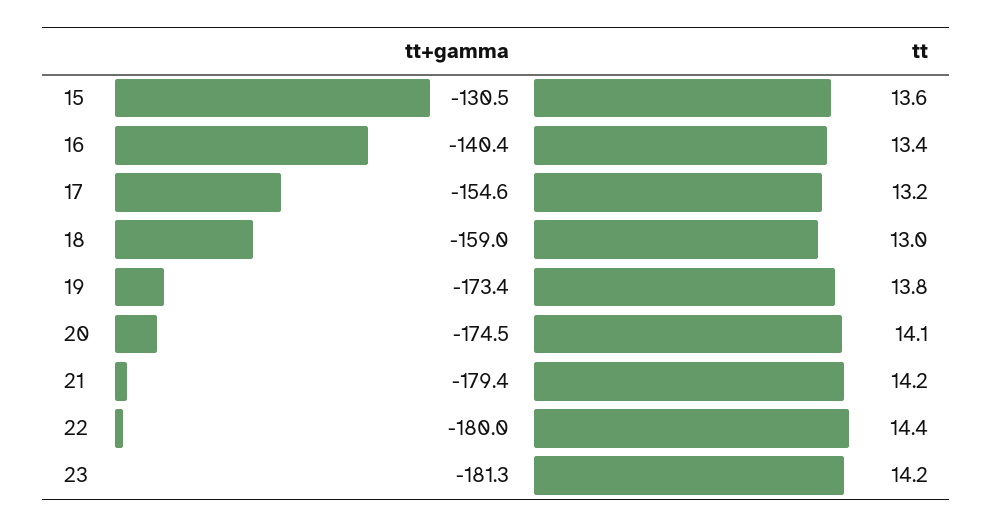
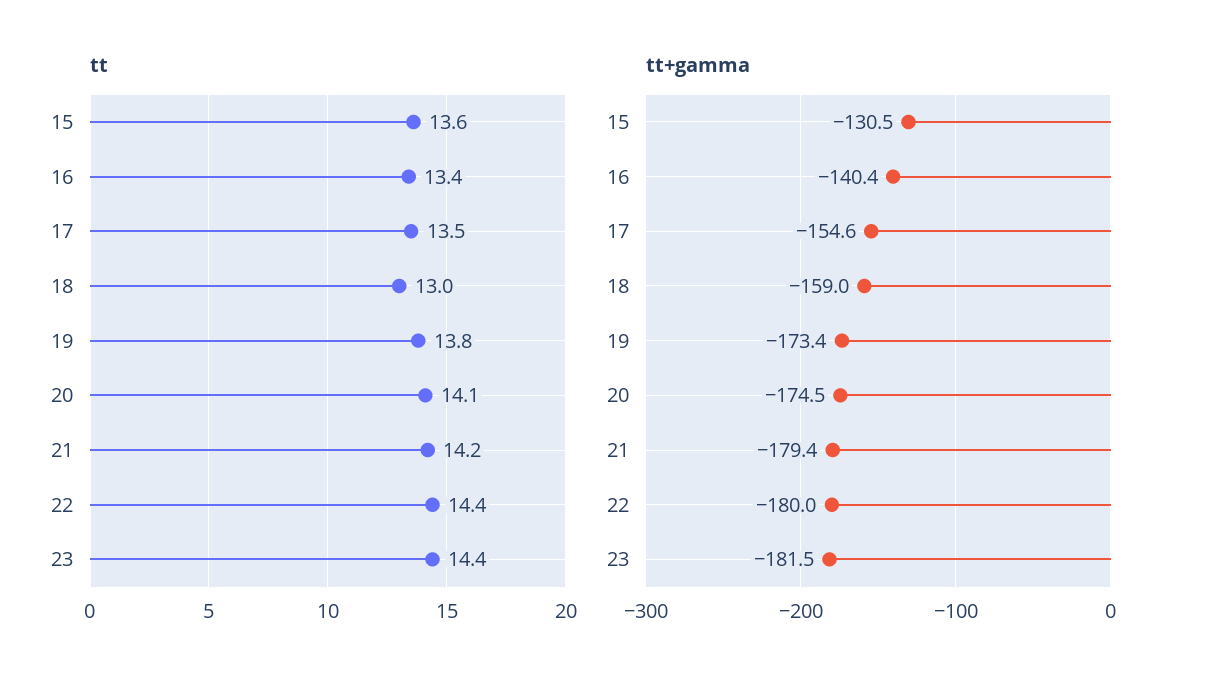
  {
    "tt+gamma": {
      "15": -130.5,
      "16": -140.4,
      "17": -154.6,
      "18": -159,
      "19": -173.4,
      "20": -174.5,
      "21": -179.4,
      "22": -180,
-     "23": -181.3
+     "23": -181.5
    },
    "tt": {
      "15": 13.6,
      "16": 13.4,
-     "17": 13.2,
+     "17": 13.5,
      "18": 13,
      "19": 13.8,
      "20": 14.1,
      "21": 14.2,
      "22": 14.4,
-     "23": 14.2
+     "23": 14.4
    }
  }

